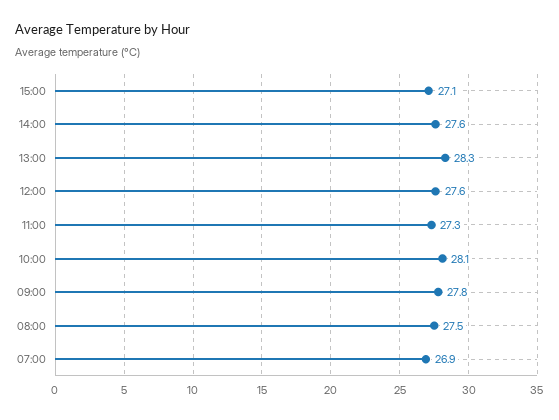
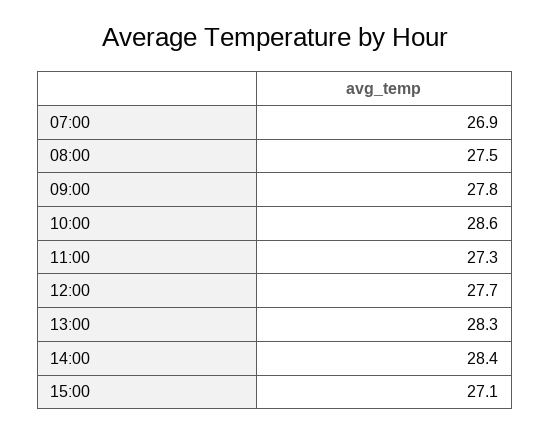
  {
    "15:00": 27.1,
-   "14:00": 27.6,
+   "14:00": 28.4,
    "13:00": 28.3,
-   "12:00": 27.6,
+   "12:00": 27.7,
    "11:00": 27.3,
-   "10:00": 28.1,
+   "10:00": 28.6,
    "09:00": 27.8,
    "08:00": 27.5,
    "07:00": 26.9
  }

